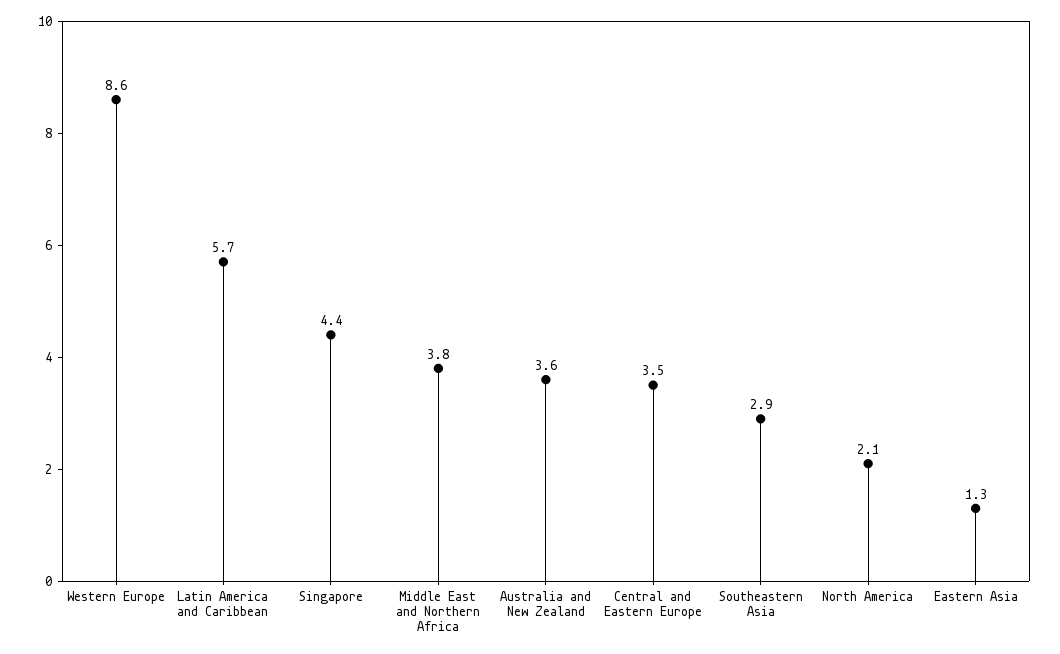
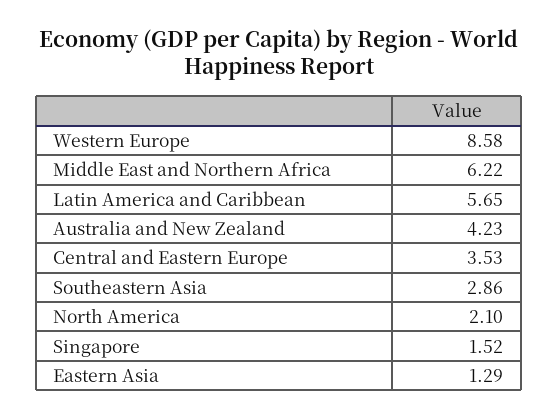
  {
    "Western Europe": 8.58,
    "Latin America and Caribbean": 5.65,
-   "Singapore": 4.4,
+   "Singapore": 1.52,
-   "Middle East and Northern Africa": 3.8,
+   "Middle East and Northern Africa": 6.22,
-   "Australia and New Zealand": 3.6,
+   "Australia and New Zealand": 4.23,
    "Central and Eastern Europe": 3.53,
    "Southeastern Asia": 2.86,
    "North America": 2.1,
    "Eastern Asia": 1.29
  }

